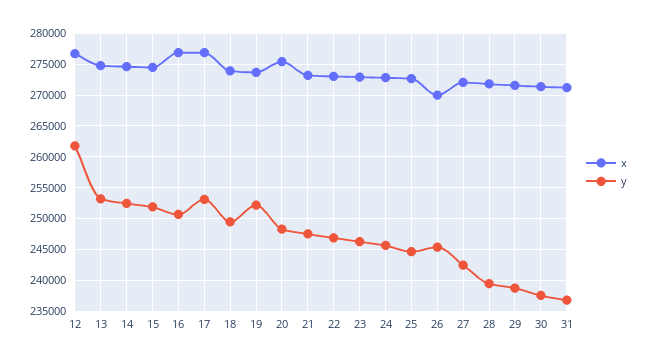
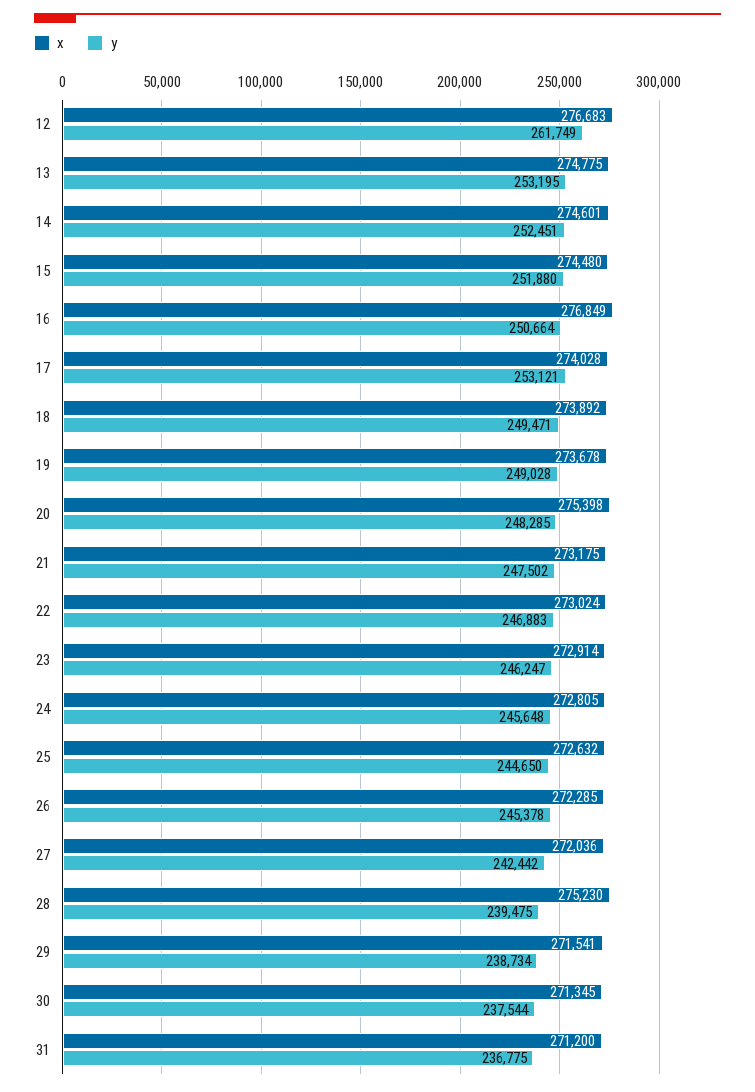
  {
    "x": {
      "12": 276683,
      "13": 274775,
      "14": 274601,
      "15": 274480,
      "16": 276849,
-     "17": 277000,
+     "17": 274028,
      "18": 273892,
      "19": 273678,
      "20": 275398,
      "21": 273175,
      "22": 273024,
      "23": 272914,
      "24": 272805,
      "25": 272632,
-     "26": 270000,
+     "26": 272285,
      "27": 272036,
-     "28": 272000,
+     "28": 275230,
      "29": 271541,
      "30": 271345,
      "31": 271200
    },
    "y": {
      "12": 261749,
      "13": 253195,
      "14": 252451,
      "15": 251880,
      "16": 250664,
      "17": 253121,
      "18": 249471,
-     "19": 252000,
+     "19": 249028,
      "20": 248285,
      "21": 247502,
      "22": 246883,
      "23": 246247,
      "24": 245648,
      "25": 244650,
      "26": 245378,
      "27": 242442,
      "28": 239475,
      "29": 238734,
      "30": 237544,
      "31": 236775
    }
  }

